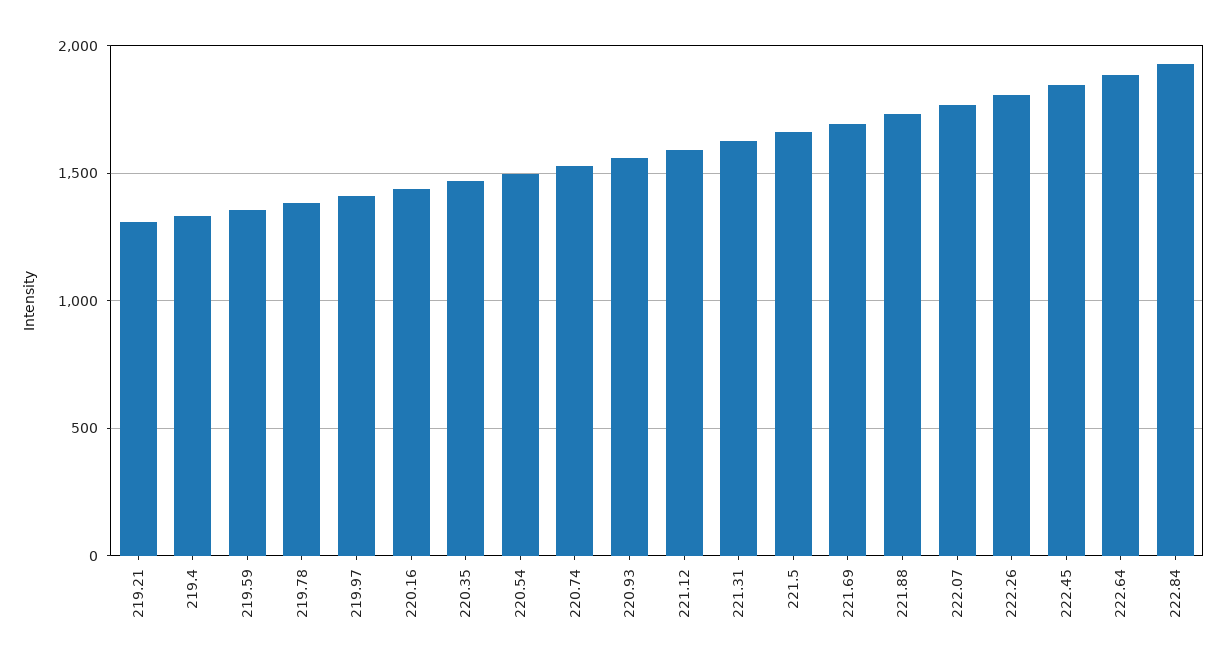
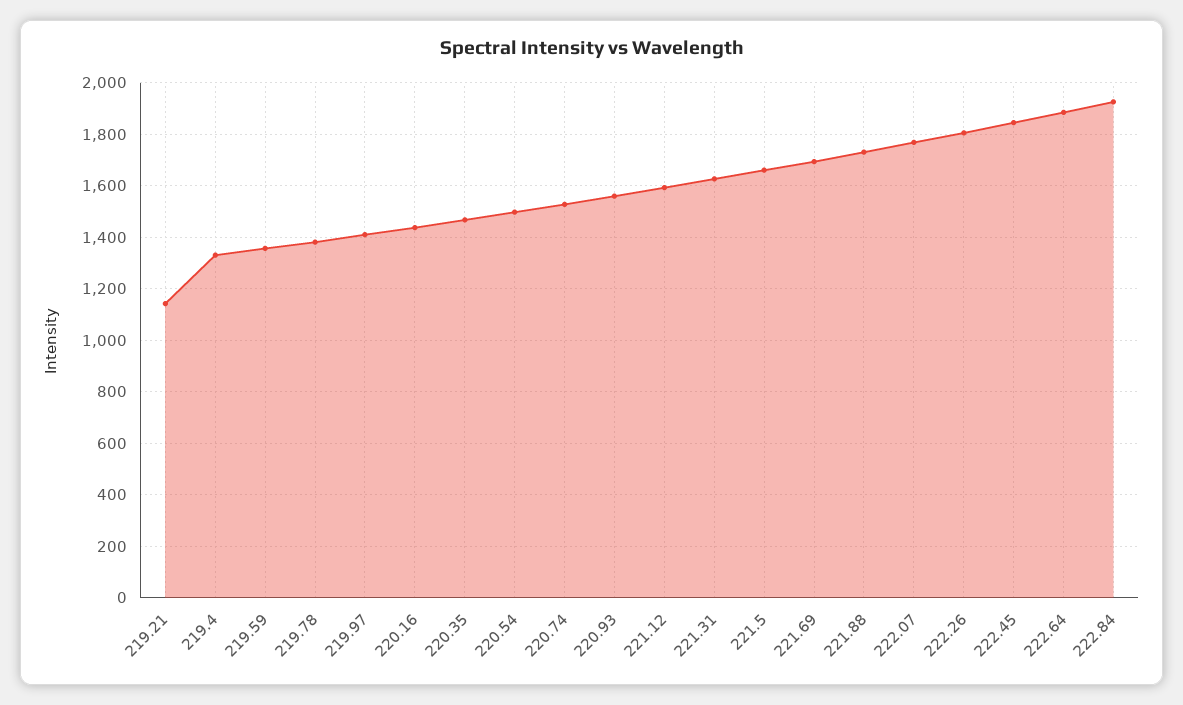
  {
-   "219.21": 1300,
+   "219.21": 1150,
    "219.4": 1325,
    "219.59": 1350,
    "219.78": 1375,
    "219.97": 1400,
    "220.16": 1450,
    "220.35": 1475,
    "220.54": 1500,
    "220.74": 1525,
    "220.93": 1550,
    "221.12": 1600,
    "221.31": 1625,
    "221.5": 1650,
    "221.69": 1700,
    "221.88": 1725,
    "222.07": 1775,
    "222.26": 1800,
    "222.45": 1850,
    "222.64": 1875,
    "222.84": 1925
  }

